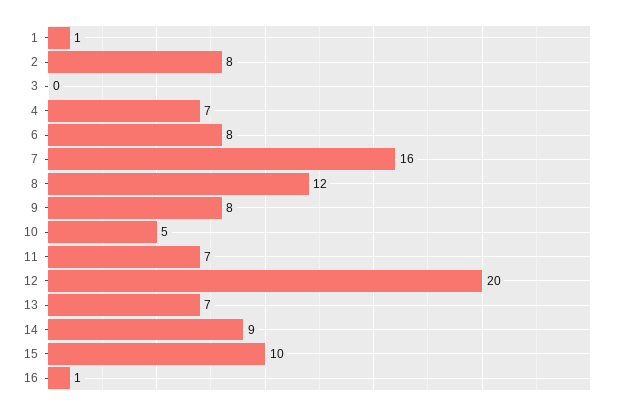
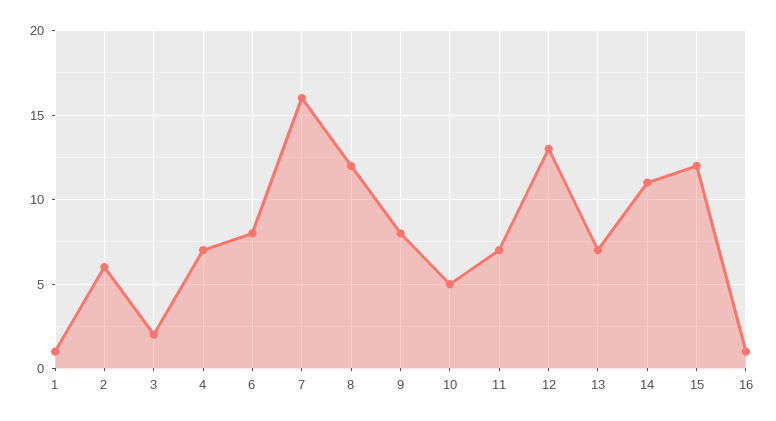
  {
    "1": 1,
-   "2": 8,
+   "2": 6,
-   "3": 0,
+   "3": 2,
    "4": 7,
    "6": 8,
    "7": 16,
    "8": 12,
    "9": 8,
    "10": 5,
    "11": 7,
-   "12": 20,
+   "12": 13,
    "13": 7,
-   "14": 9,
+   "14": 11,
-   "15": 10,
+   "15": 12,
    "16": 1
  }

